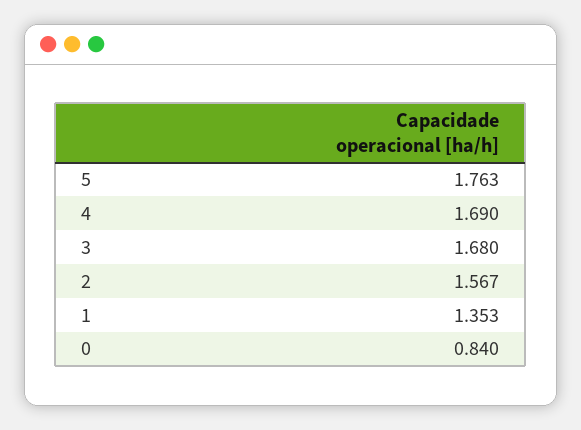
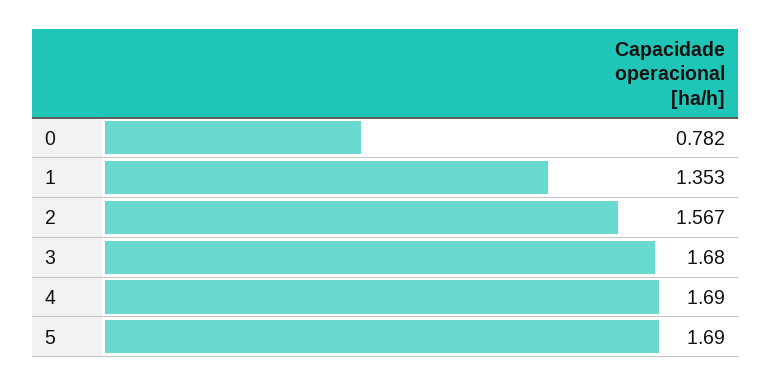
  {
-   "5": 1.763,
+   "5": 1.69,
    "4": 1.69,
    "3": 1.68,
    "2": 1.567,
    "1": 1.353,
-   "0": 0.84
+   "0": 0.782
  }

